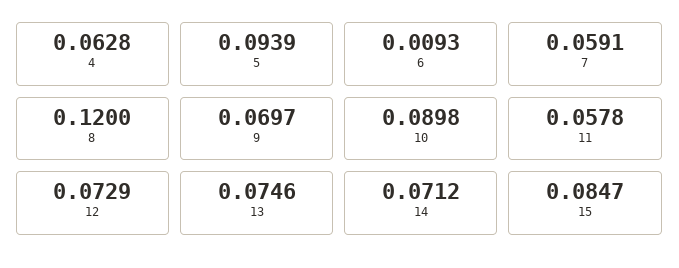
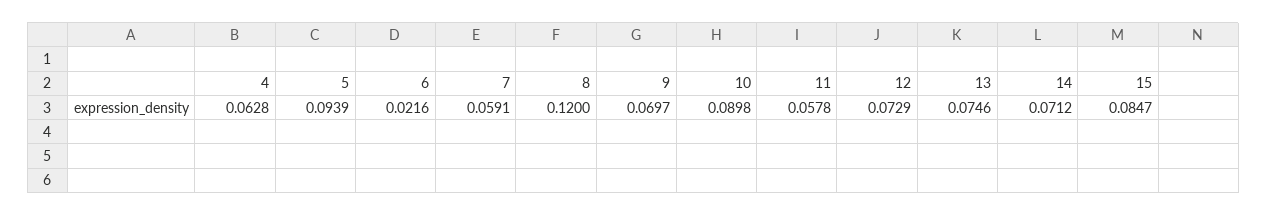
  {
    "4": 0.0628,
    "5": 0.0939,
-   "6": 0.0093,
+   "6": 0.0216,
    "7": 0.0591,
    "8": 0.12,
    "9": 0.0697,
    "10": 0.0898,
    "11": 0.0578,
    "12": 0.0729,
    "13": 0.0746,
    "14": 0.0712,
    "15": 0.0847
  }

